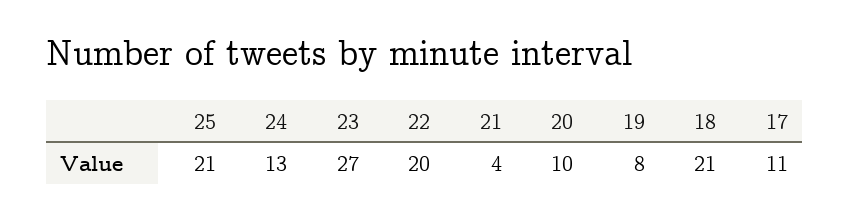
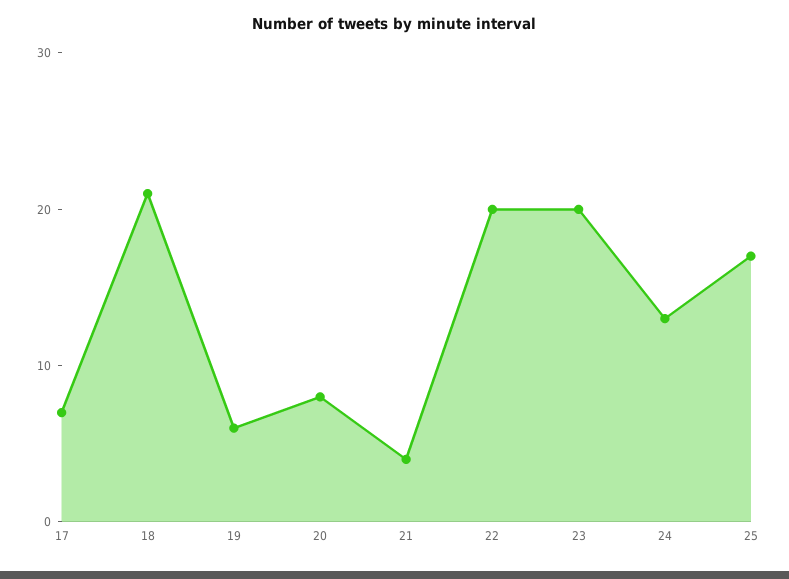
  {
-   "25": 21,
+   "25": 17,
    "24": 13,
-   "23": 27,
+   "23": 20,
    "22": 20,
    "21": 4,
-   "20": 10,
+   "20": 8,
-   "19": 8,
+   "19": 6,
    "18": 21,
-   "17": 11
+   "17": 7
  }

